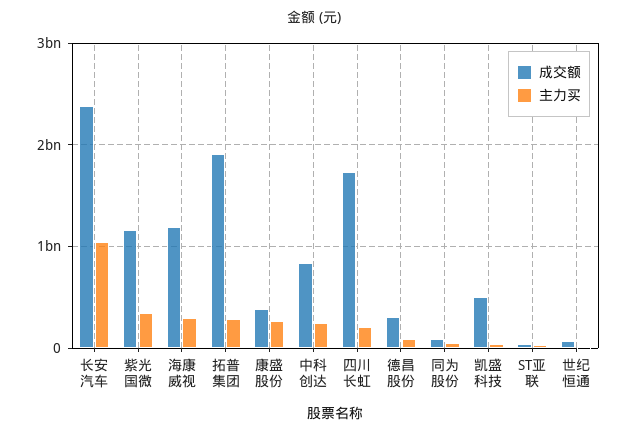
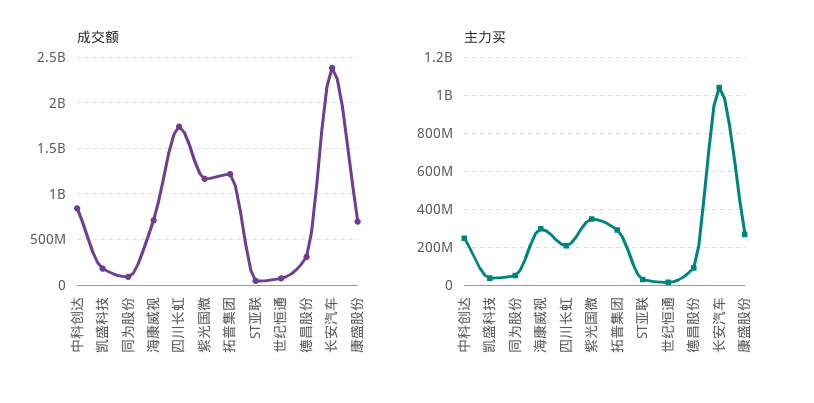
  {
    "成交额": {
      "长安汽车": 2400000000,
      "紫光国微": 1200000000,
-     "海康威视": 1200000000,
+     "海康威视": 700000000,
-     "拓普集团": 1900000000,
+     "拓普集团": 1200000000,
-     "康盛股份": 400000000,
+     "康盛股份": 700000000,
      "中科创达": 800000000,
      "四川长虹": 1700000000,
      "德昌股份": 300000000,
      "同为股份": 100000000,
-     "凯盛科技": 500000000,
+     "凯盛科技": 200000000,
      "ST亚联": 0,
      "世纪恒通": 100000000
    },
    "主力买": {
      "长安汽车": 1050000000,
      "紫光国微": 350000000,
      "海康威视": 300000000,
      "拓普集团": 300000000,
      "康盛股份": 250000000,
      "中科创达": 250000000,
      "四川长虹": 200000000,
      "德昌股份": 100000000,
      "同为股份": 50000000,
      "凯盛科技": 50000000,
      "ST亚联": 50000000,
      "世纪恒通": 0
    }
  }

